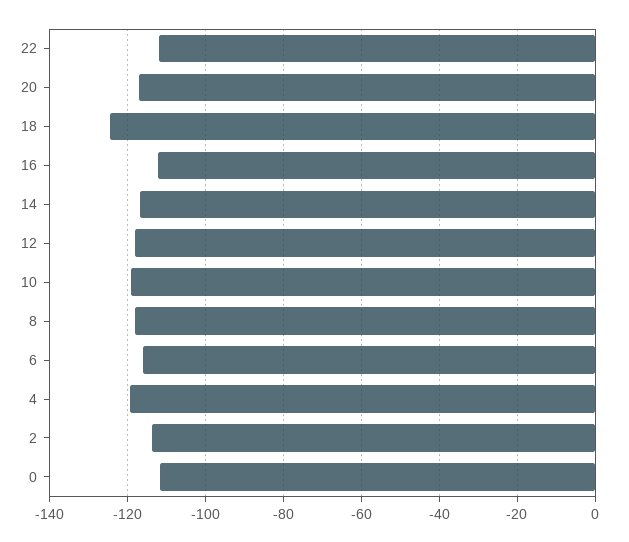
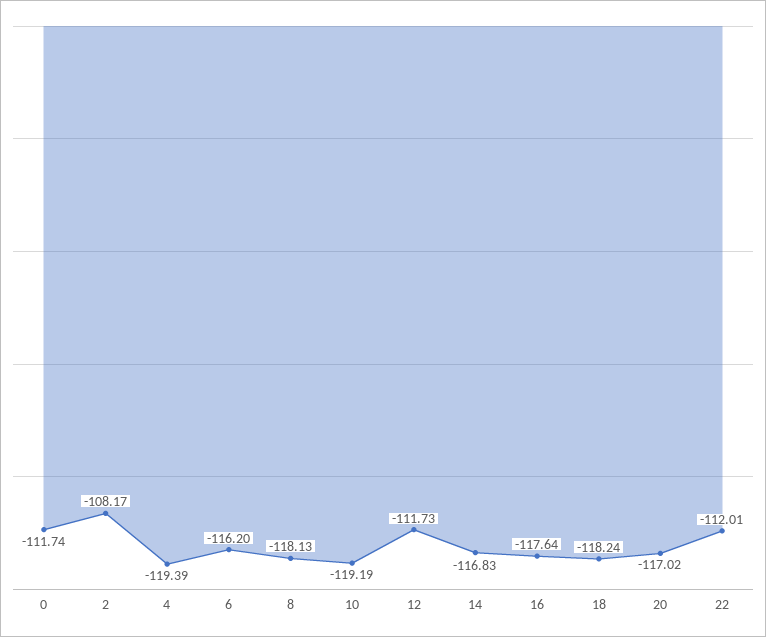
  {
    "22": -112.01,
    "20": -117.02,
-   "18": -124,
+   "18": -118.24,
-   "16": -112,
+   "16": -117.64,
    "14": -116.83,
-   "12": -118,
+   "12": -111.73,
    "10": -119.19,
    "8": -118.13,
    "6": -116.2,
    "4": -119.39,
-   "2": -114,
+   "2": -108.17,
    "0": -111.74
  }

